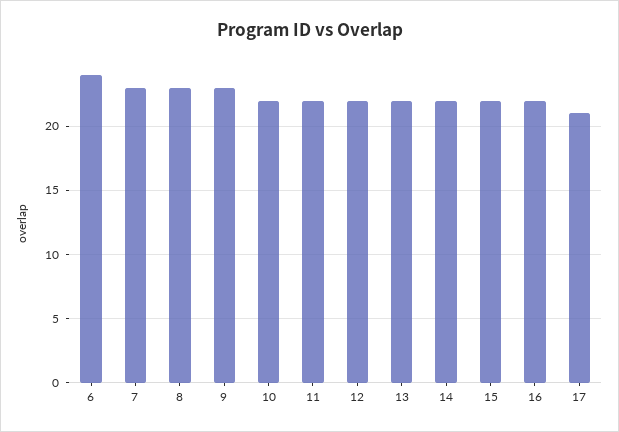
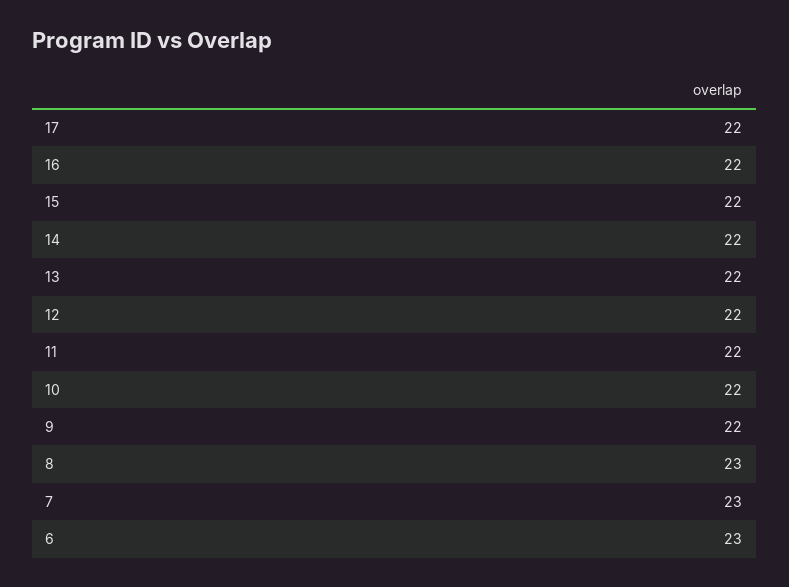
  {
-   "6": 24,
+   "6": 23,
    "7": 23,
    "8": 23,
-   "9": 23,
+   "9": 22,
    "10": 22,
    "11": 22,
    "12": 22,
    "13": 22,
    "14": 22,
    "15": 22,
    "16": 22,
-   "17": 21
+   "17": 22
  }

